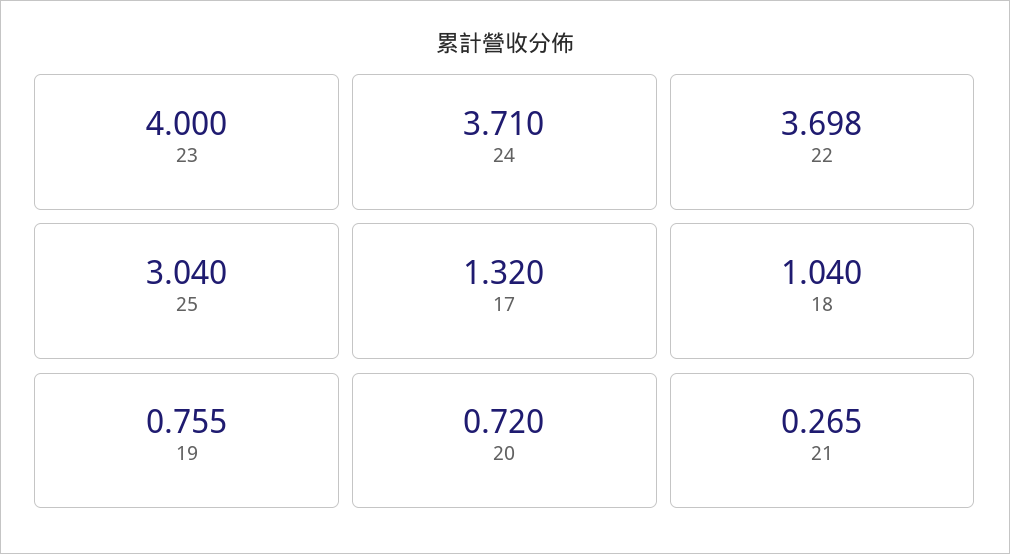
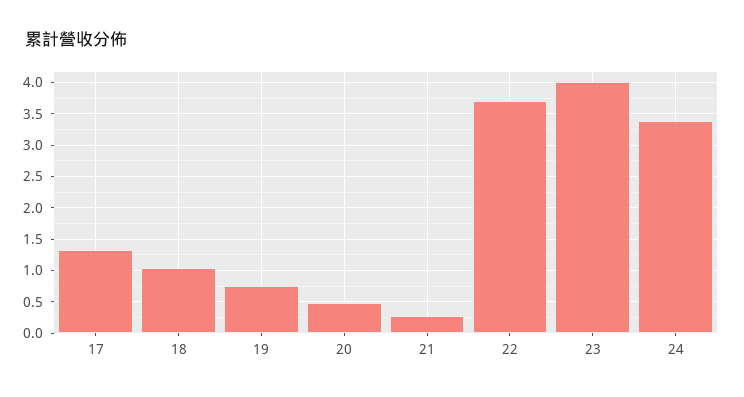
  {
    "23": 4,
-   "24": 3.71,
+   "24": 3.4,
    "22": 3.698,
-   "25": 3.04,
    "17": 1.32,
    "18": 1.04,
    "19": 0.755,
-   "20": 0.72,
+   "20": 0.5,
    "21": 0.265
  }

